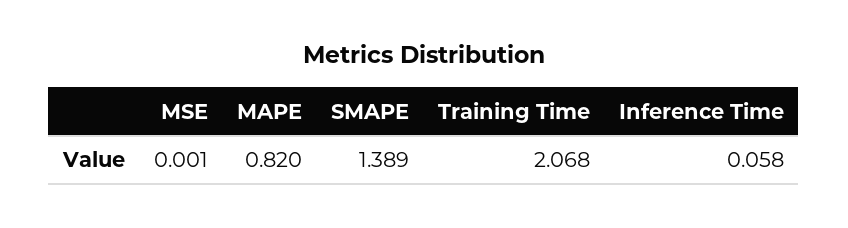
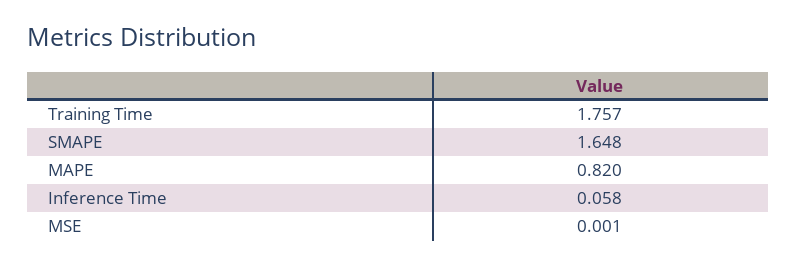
  {
    "MSE": 0.001,
    "MAPE": 0.82,
-   "SMAPE": 1.389,
+   "SMAPE": 1.648,
-   "Training Time": 2.068,
+   "Training Time": 1.757,
    "Inference Time": 0.058
  }

